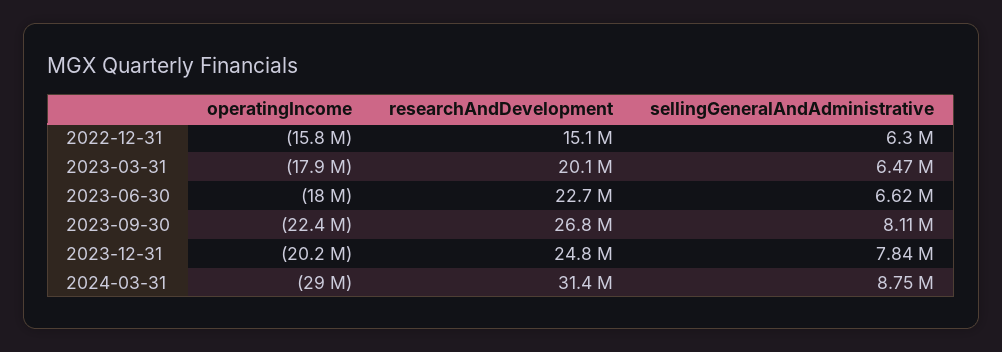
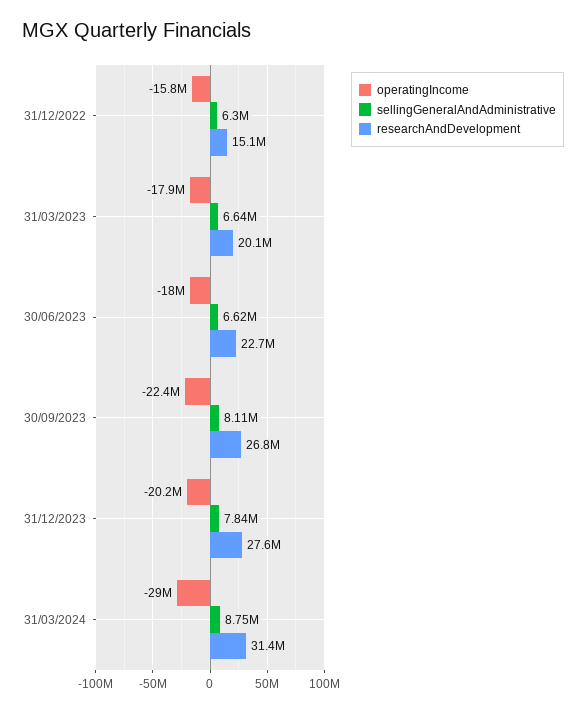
  {
    "operatingIncome": {
      "2022-12-31": -15800000,
      "2023-03-31": -17900000,
      "2023-06-30": -18000000,
      "2023-09-30": -22400000,
      "2023-12-31": -20200000,
      "2024-03-31": -29000000
    },
    "researchAndDevelopment": {
      "2022-12-31": 15100000,
      "2023-03-31": 20100000,
      "2023-06-30": 22700000,
      "2023-09-30": 26800000,
-     "2023-12-31": 24800000,
+     "2023-12-31": 27600000,
      "2024-03-31": 31400000
    },
    "sellingGeneralAndAdministrative": {
      "2022-12-31": 6300000,
-     "2023-03-31": 6470000,
+     "2023-03-31": 6640000,
      "2023-06-30": 6620000,
      "2023-09-30": 8110000,
      "2023-12-31": 7840000,
      "2024-03-31": 8750000
    }
  }

